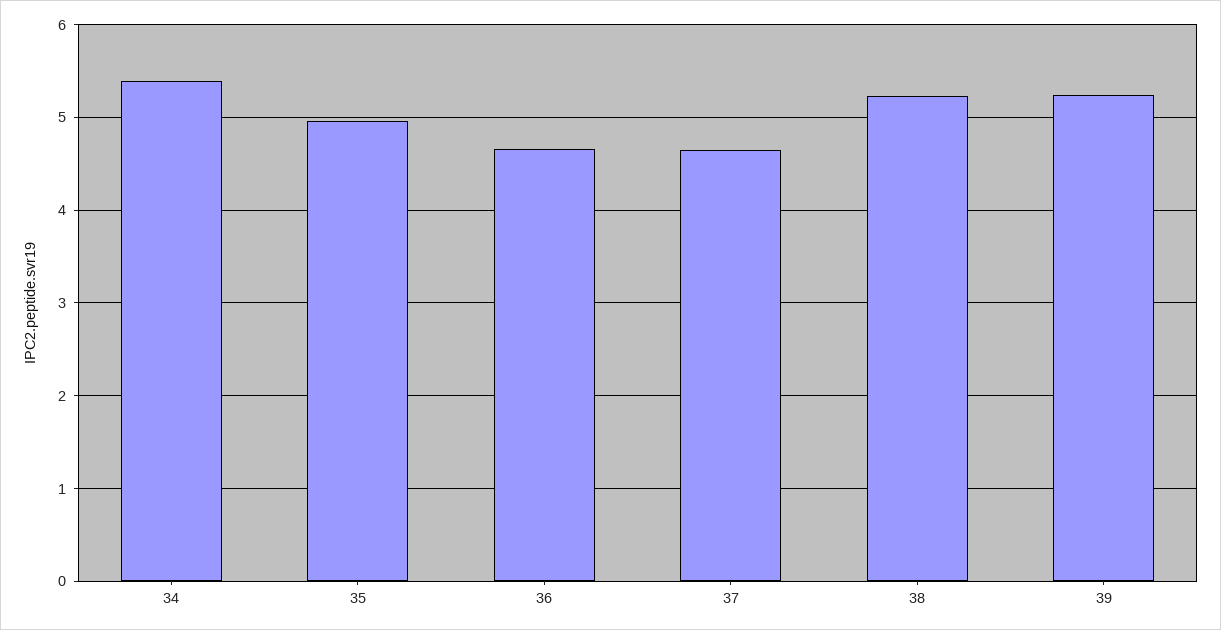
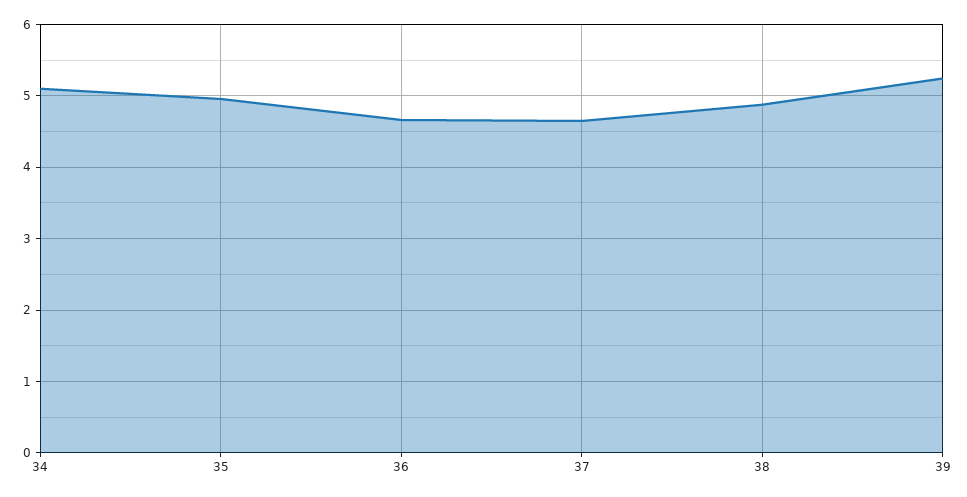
  {
-   "34": 5.4,
+   "34": 5.1,
    "35": 5,
    "36": 4.7,
    "37": 4.6,
-   "38": 5.2,
+   "38": 4.9,
    "39": 5.2
  }

